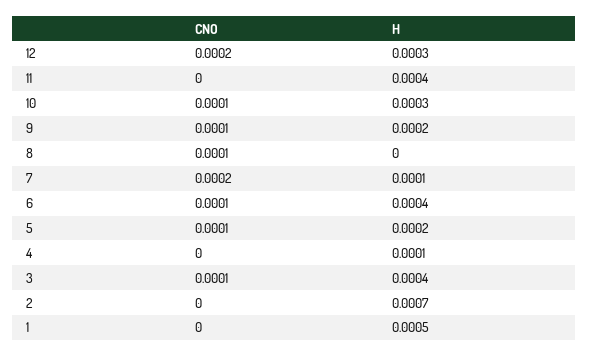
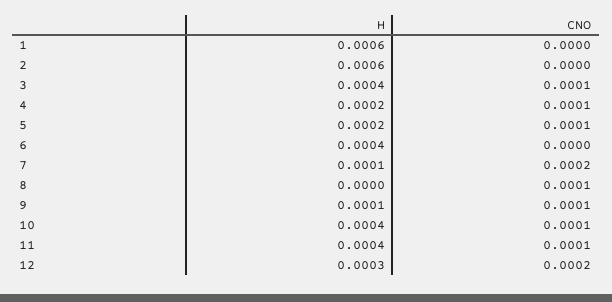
  {
    "CNO": {
      "12": 0.0002,
-     "11": 0,
+     "11": 0.0001,
      "10": 0.0001,
      "9": 0.0001,
      "8": 0.0001,
      "7": 0.0002,
-     "6": 0.0001,
+     "6": 0,
      "5": 0.0001,
-     "4": 0,
+     "4": 0.0001,
      "3": 0.0001,
      "2": 0,
      "1": 0
    },
    "H": {
      "12": 0.0003,
      "11": 0.0004,
-     "10": 0.0003,
+     "10": 0.0004,
-     "9": 0.0002,
+     "9": 0.0001,
      "8": 0,
      "7": 0.0001,
      "6": 0.0004,
      "5": 0.0002,
-     "4": 0.0001,
+     "4": 0.0002,
      "3": 0.0004,
-     "2": 0.0007,
+     "2": 0.0006,
-     "1": 0.0005
+     "1": 0.0006
    }
  }

